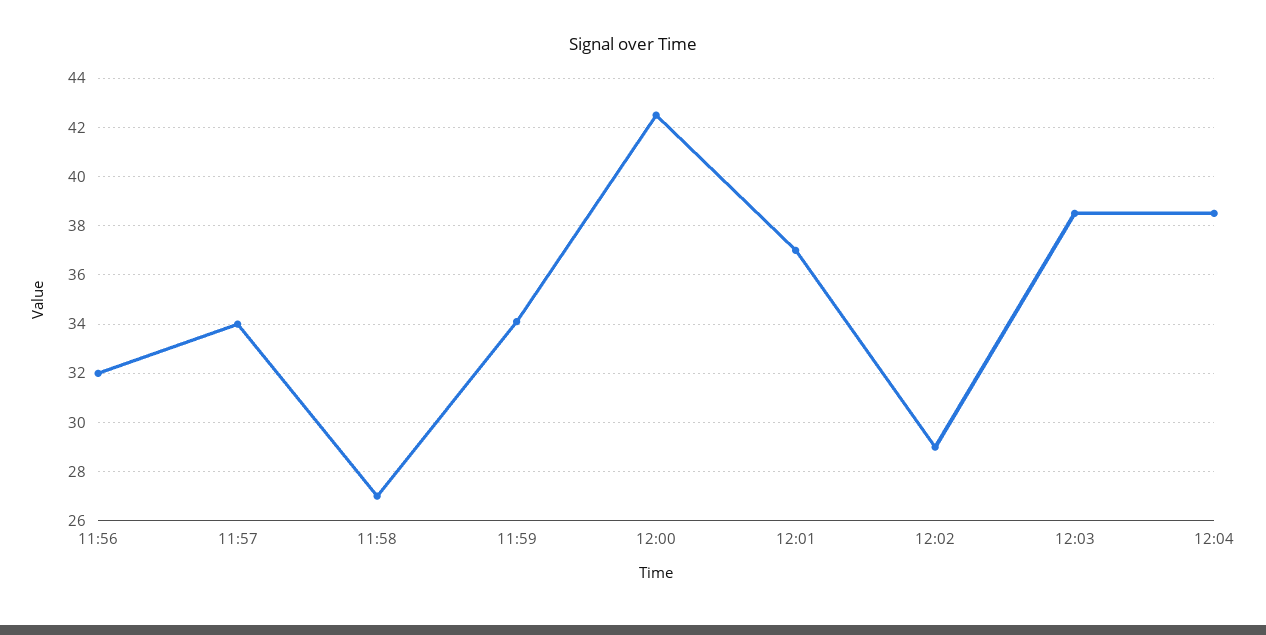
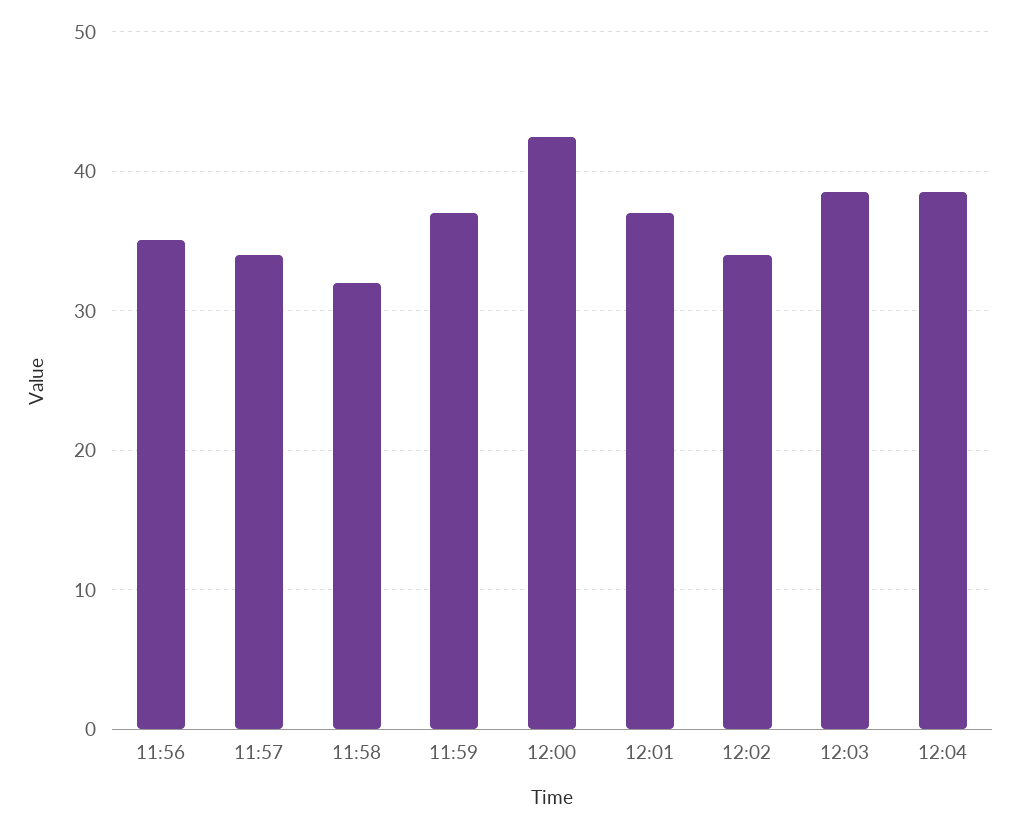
  {
-   "11:56": 32,
+   "11:56": 35,
    "11:57": 34,
-   "11:58": 27,
+   "11:58": 32,
-   "11:59": 34,
+   "11:59": 37,
    "12:00": 42.5,
    "12:01": 37,
-   "12:02": 29,
+   "12:02": 34,
    "12:03": 38.5,
    "12:04": 38.5
  }

